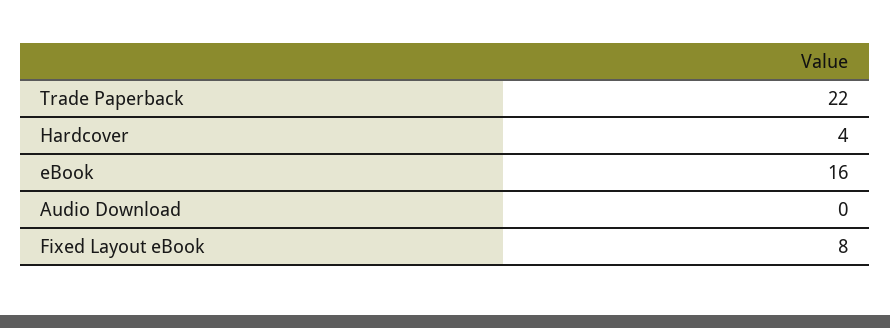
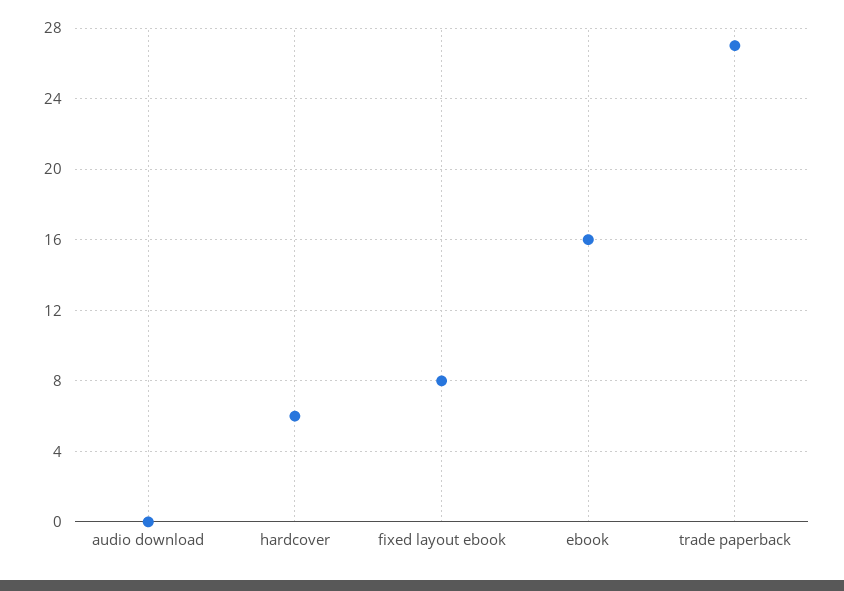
  {
-   "Trade Paperback": 22,
+   "Trade Paperback": 27,
-   "Hardcover": 4,
+   "Hardcover": 6,
    "eBook": 16,
    "Audio Download": 0,
    "Fixed Layout eBook": 8
  }

